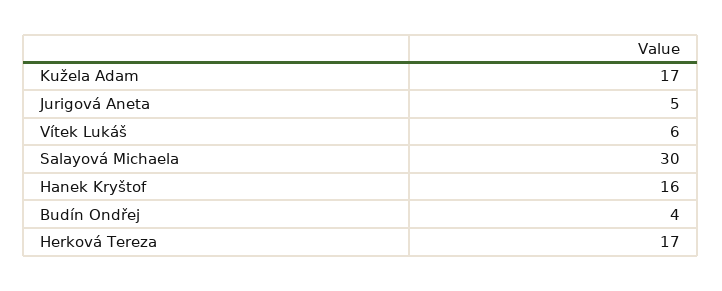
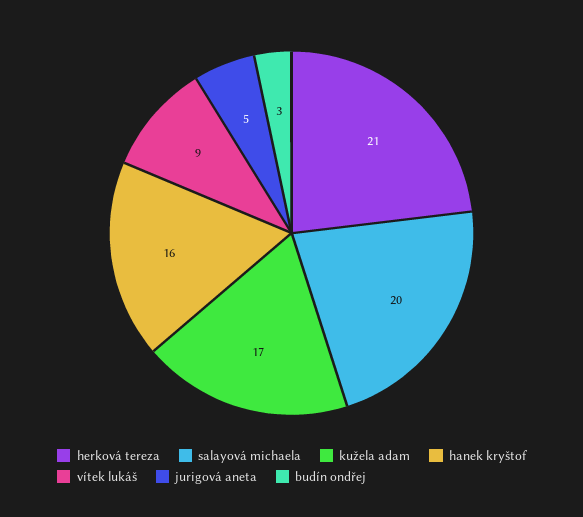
  {
    "Kužela Adam": 17,
    "Jurigová Aneta": 5,
-   "Vítek Lukáš": 6,
+   "Vítek Lukáš": 9,
-   "Salayová Michaela": 30,
+   "Salayová Michaela": 20,
    "Hanek Kryštof": 16,
-   "Budín Ondřej": 4,
+   "Budín Ondřej": 3,
-   "Herková Tereza": 17
+   "Herková Tereza": 21
  }

